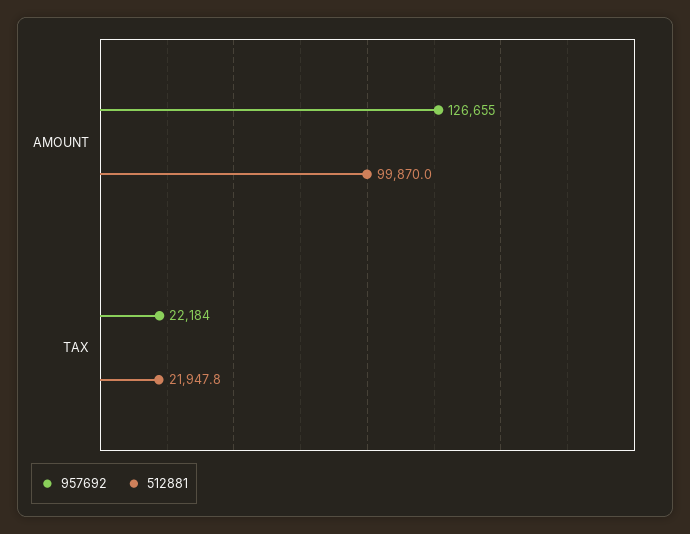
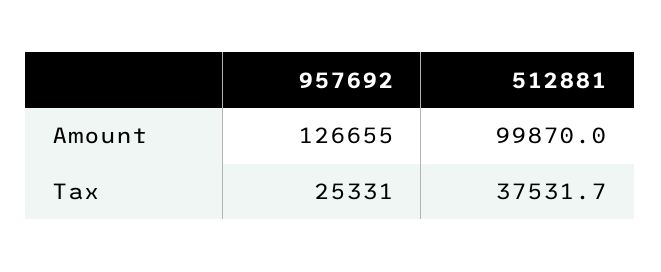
  {
    "957692": {
      "AMOUNT": 126655,
-     "TAX": 22184
+     "TAX": 25331
    },
    "512881": {
      "AMOUNT": 99870,
-     "TAX": 21947.8
+     "TAX": 37531.7
    }
  }

